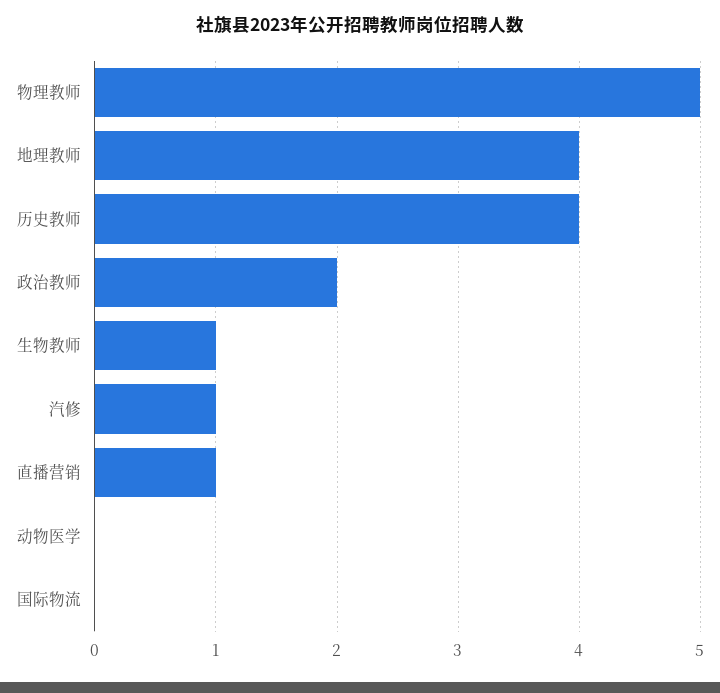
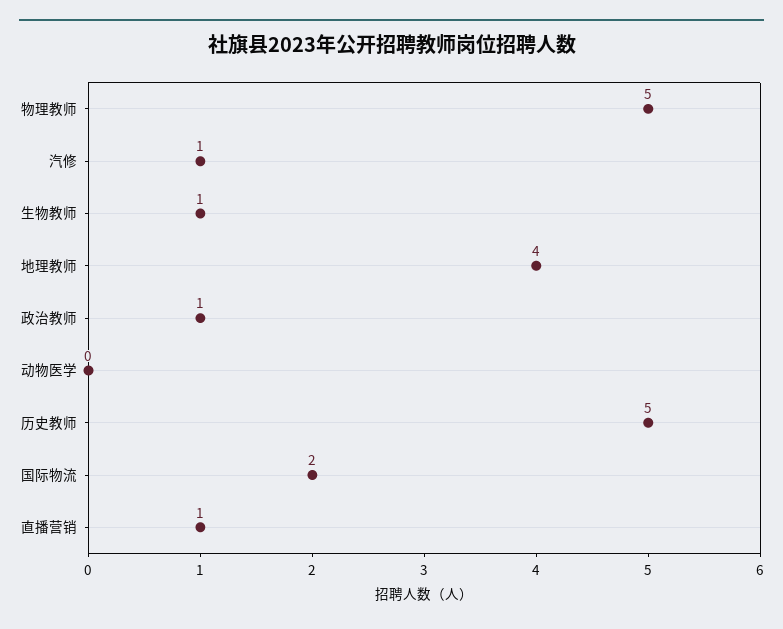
  {
    "物理教师": 5,
    "地理教师": 4,
-   "历史教师": 4,
+   "历史教师": 5,
-   "政治教师": 2,
+   "政治教师": 1,
    "生物教师": 1,
    "汽修": 1,
    "直播营销": 1,
    "动物医学": 0,
-   "国际物流": 0
+   "国际物流": 2
  }

